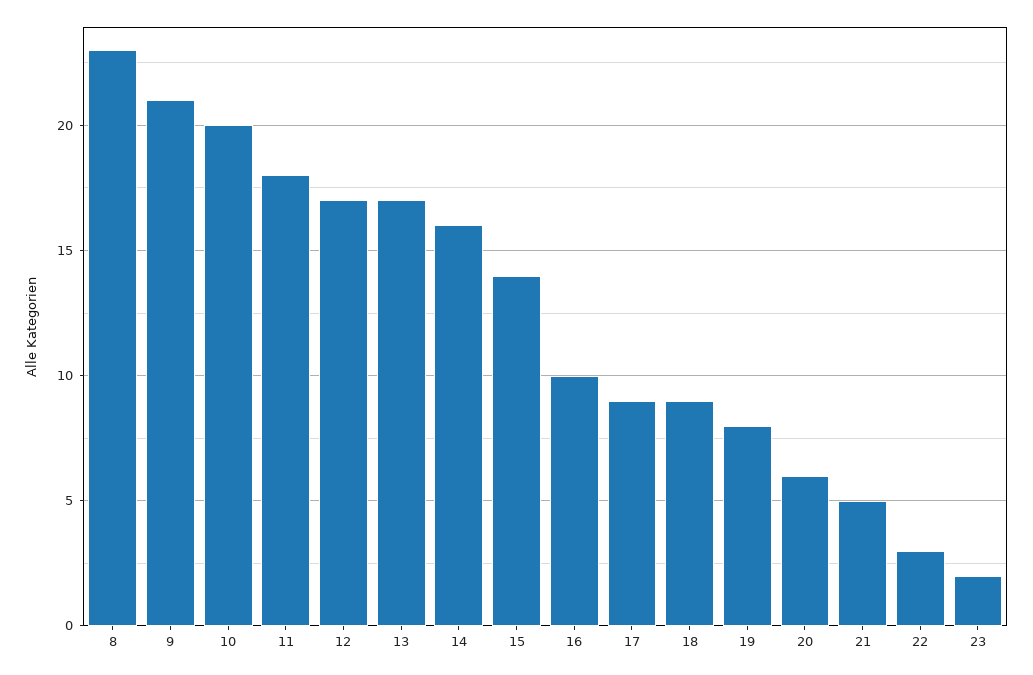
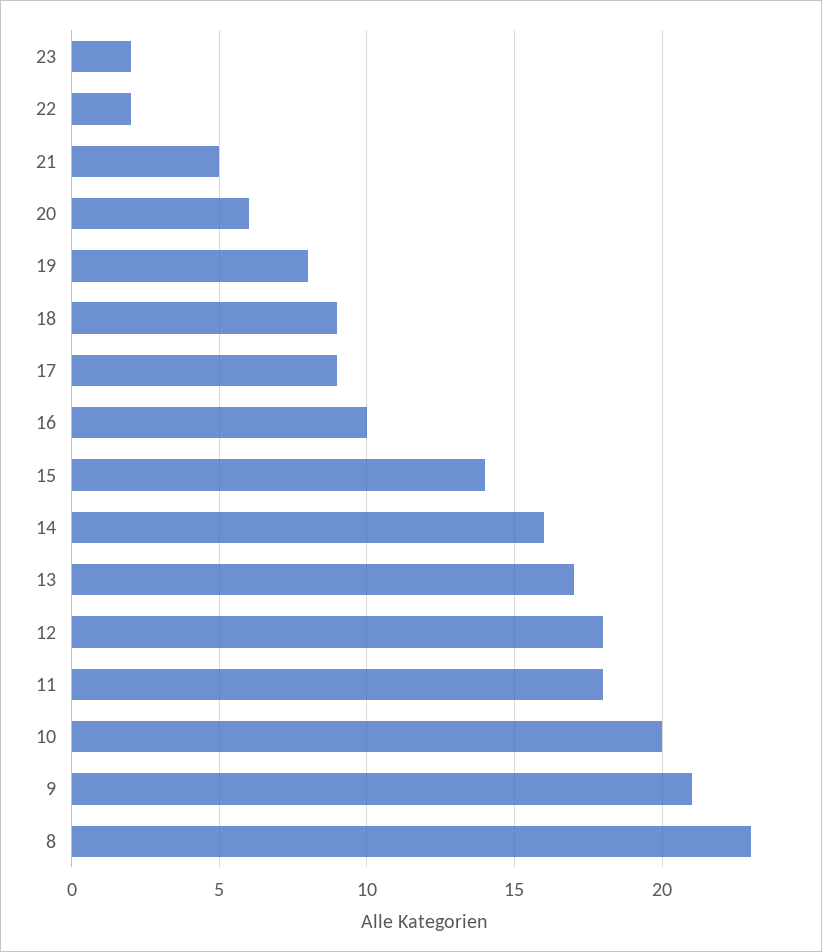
  {
    "8": 23,
    "9": 21,
    "10": 20,
    "11": 18,
-   "12": 17,
+   "12": 18,
    "13": 17,
    "14": 16,
    "15": 14,
    "16": 10,
    "17": 9,
    "18": 9,
    "19": 8,
    "20": 6,
    "21": 5,
-   "22": 3,
+   "22": 2,
    "23": 2
  }

